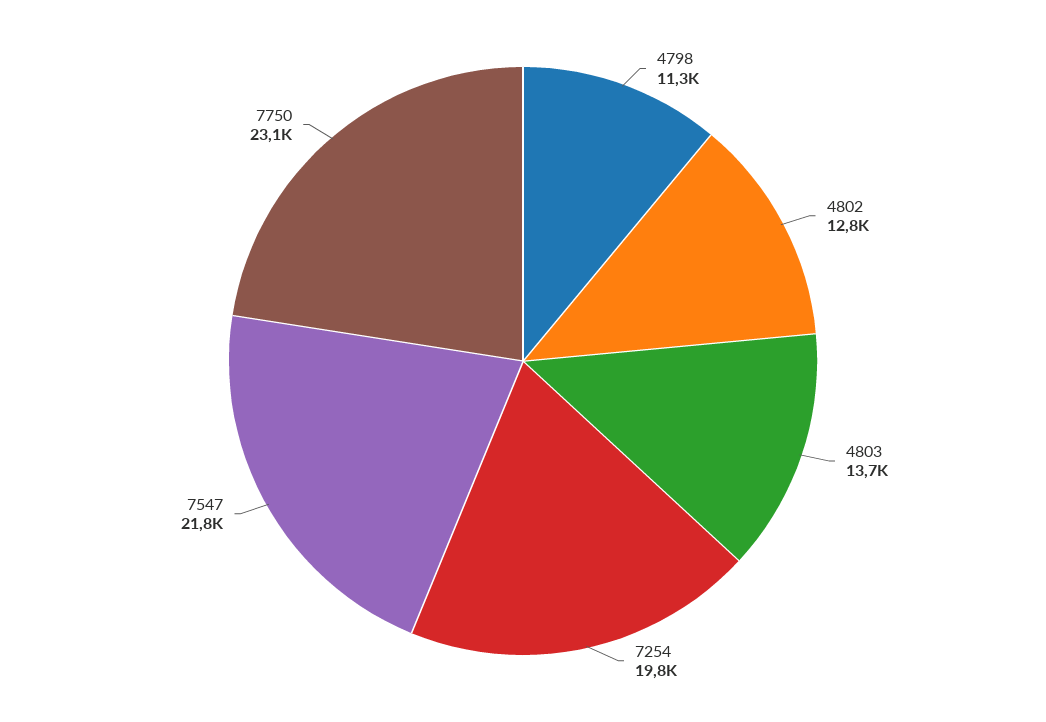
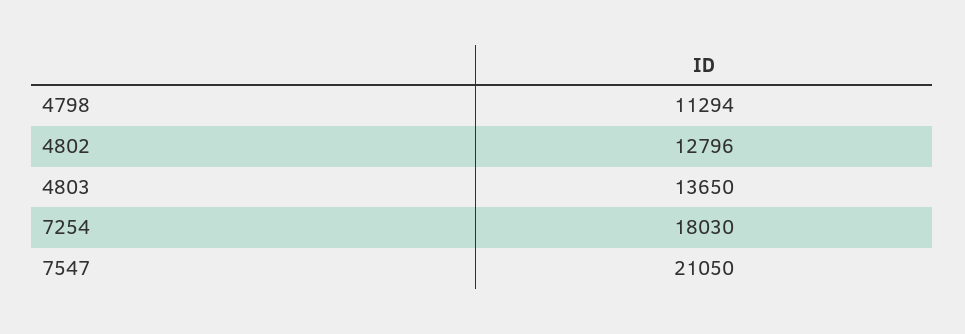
  {
    "4798": 11294,
    "4802": 12796,
    "4803": 13650,
-   "7254": 19800,
+   "7254": 18030,
-   "7547": 21800,
+   "7547": 21050
-   "7750": 23100
  }

